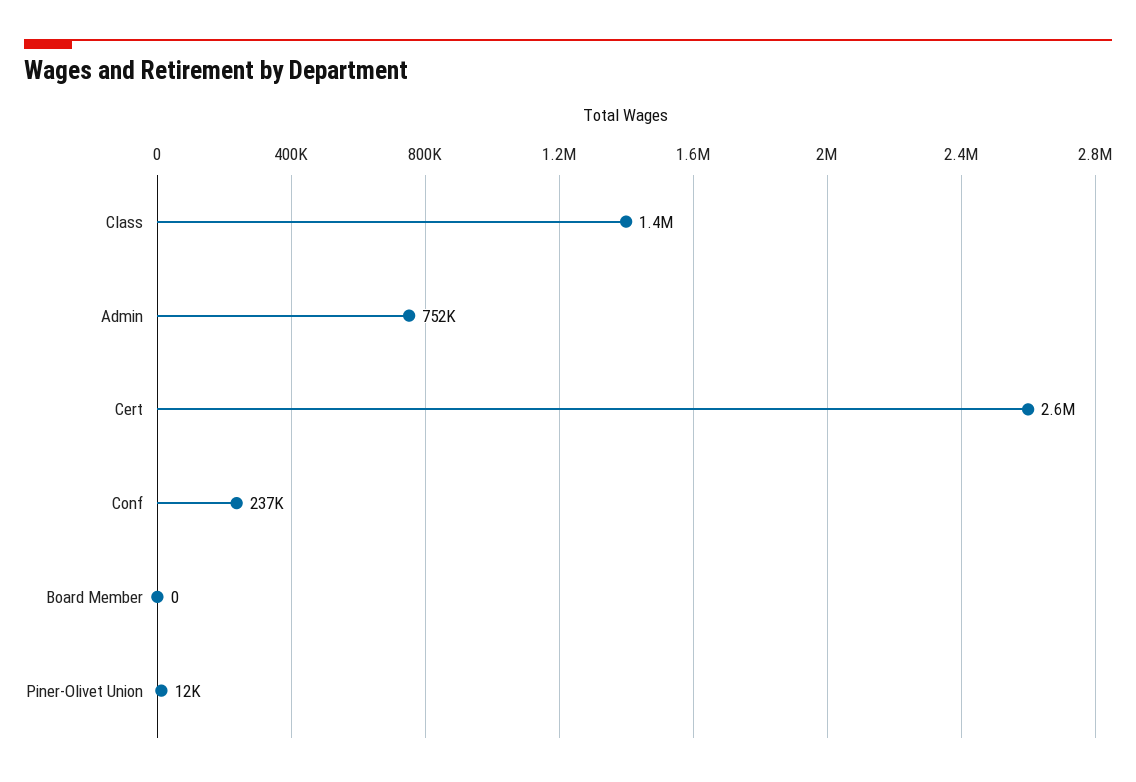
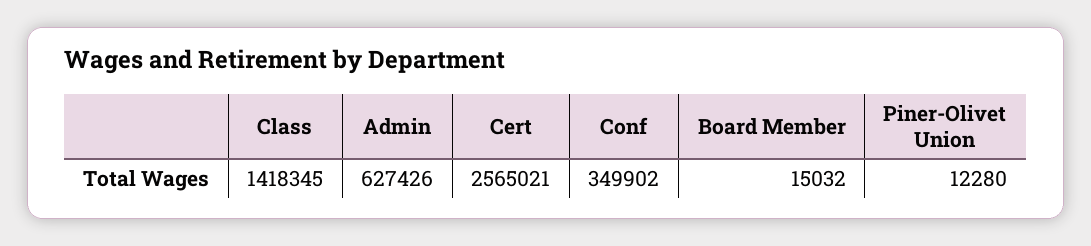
  {
    "Class": 1418345,
-   "Admin": 752000,
+   "Admin": 627426,
    "Cert": 2565021,
-   "Conf": 237000,
+   "Conf": 349902,
-   "Board Member": 0,
+   "Board Member": 15032,
    "Piner-Olivet Union": 12280
  }

